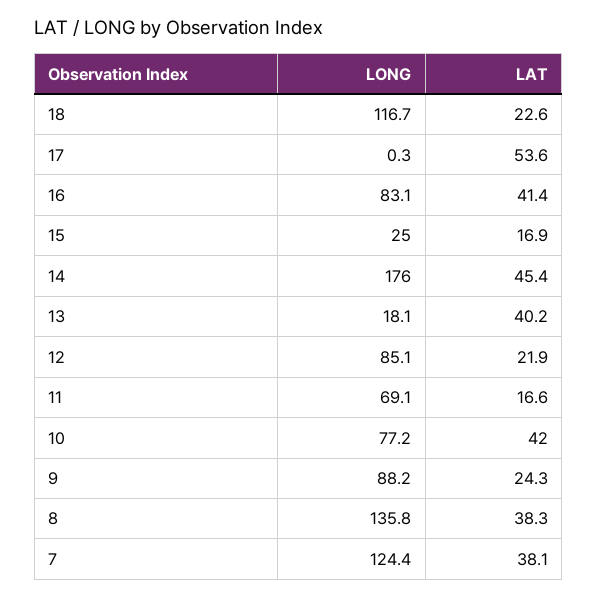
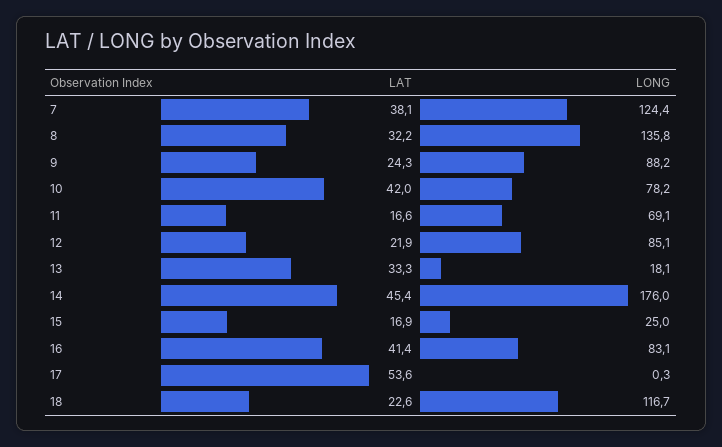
  {
    "LONG": {
      "18": 116.7,
      "17": 0.3,
      "16": 83.1,
      "15": 25,
      "14": 176,
      "13": 18.1,
      "12": 85.1,
      "11": 69.1,
-     "10": 77.2,
+     "10": 78.2,
      "9": 88.2,
      "8": 135.8,
      "7": 124.4
    },
    "LAT": {
      "18": 22.6,
      "17": 53.6,
      "16": 41.4,
      "15": 16.9,
      "14": 45.4,
-     "13": 40.2,
+     "13": 33.3,
      "12": 21.9,
      "11": 16.6,
      "10": 42,
      "9": 24.3,
-     "8": 38.3,
+     "8": 32.2,
      "7": 38.1
    }
  }

